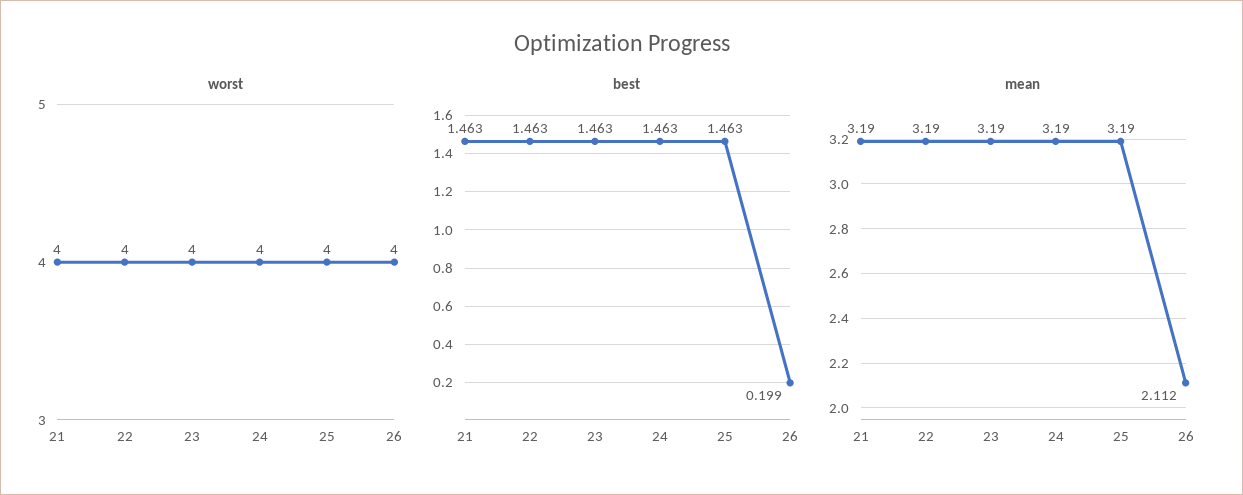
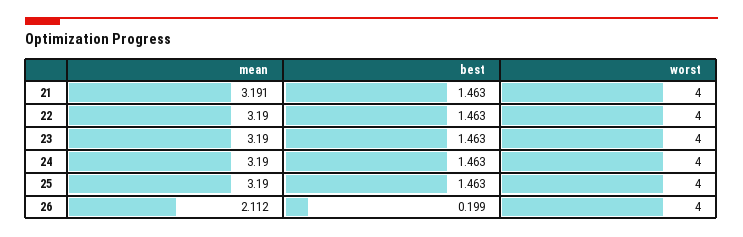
  {
    "worst": {
      "21": 4,
      "22": 4,
      "23": 4,
      "24": 4,
      "25": 4,
      "26": 4
    },
    "best": {
      "21": 1.463,
      "22": 1.463,
      "23": 1.463,
      "24": 1.463,
      "25": 1.463,
      "26": 0.199
    },
    "mean": {
-     "21": 3.19,
+     "21": 3.191,
      "22": 3.19,
      "23": 3.19,
      "24": 3.19,
      "25": 3.19,
      "26": 2.112
    }
  }

